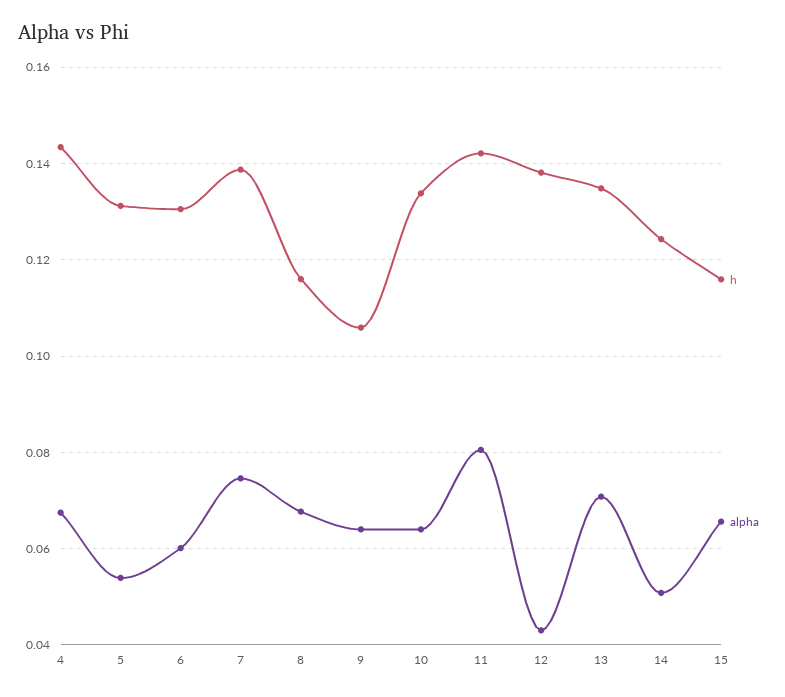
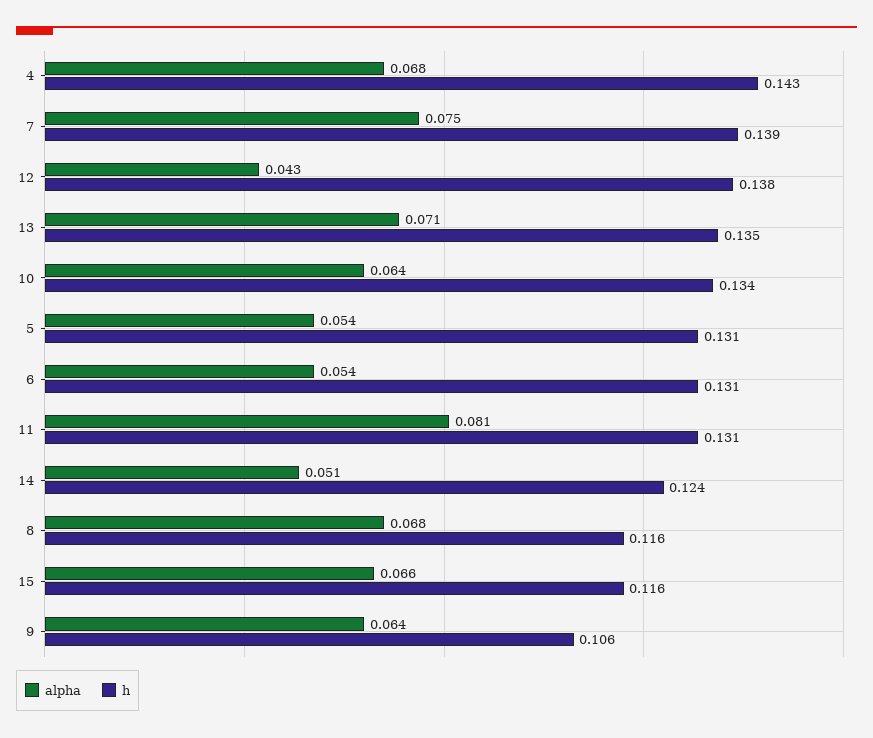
  {
    "h": {
      "4": 0.143,
      "5": 0.131,
      "6": 0.131,
      "7": 0.139,
      "8": 0.116,
      "9": 0.106,
      "10": 0.134,
-     "11": 0.142,
+     "11": 0.131,
      "12": 0.138,
      "13": 0.135,
      "14": 0.124,
      "15": 0.116
    },
    "alpha": {
      "4": 0.068,
      "5": 0.054,
-     "6": 0.06,
+     "6": 0.054,
      "7": 0.075,
      "8": 0.068,
      "9": 0.064,
      "10": 0.064,
      "11": 0.081,
      "12": 0.043,
      "13": 0.071,
      "14": 0.051,
      "15": 0.066
    }
  }

